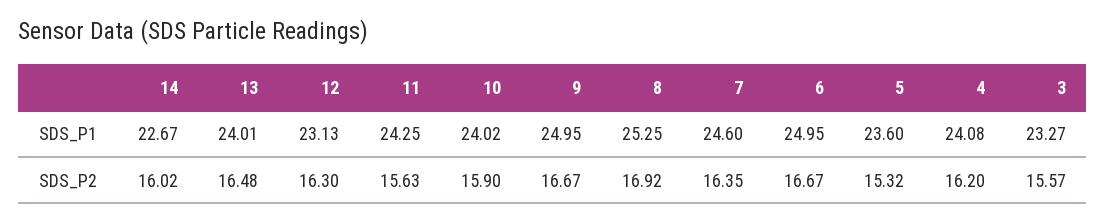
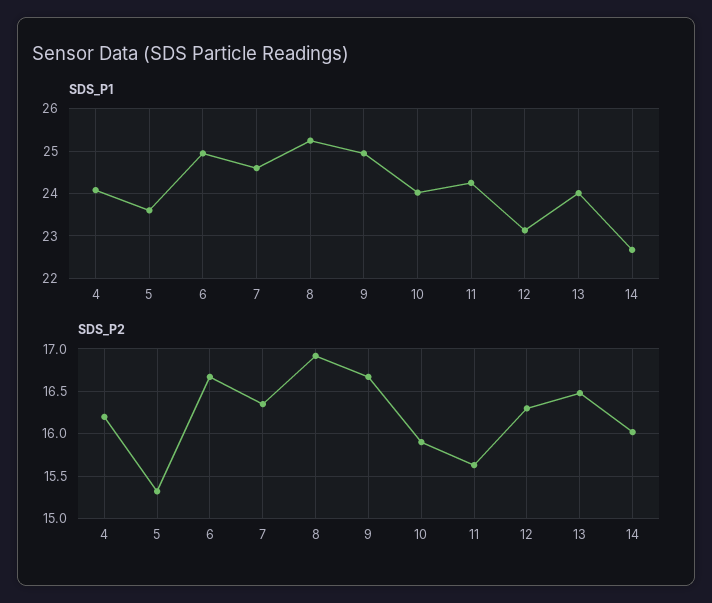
  {
    "SDS_P1": {
      "14": 22.67,
      "13": 24.01,
      "12": 23.13,
      "11": 24.25,
      "10": 24.02,
      "9": 24.95,
      "8": 25.25,
      "7": 24.6,
      "6": 24.95,
      "5": 23.6,
-     "4": 24.08,
+     "4": 24.08
-     "3": 23.27
    },
    "SDS_P2": {
      "14": 16.02,
      "13": 16.48,
      "12": 16.3,
      "11": 15.63,
      "10": 15.9,
      "9": 16.67,
      "8": 16.92,
      "7": 16.35,
      "6": 16.67,
      "5": 15.32,
-     "4": 16.2,
+     "4": 16.2
-     "3": 15.57
    }
  }

